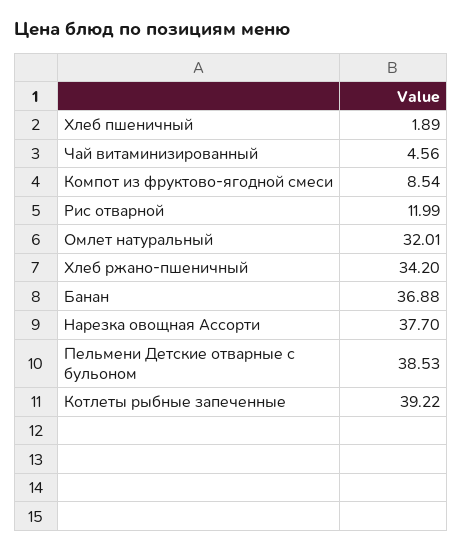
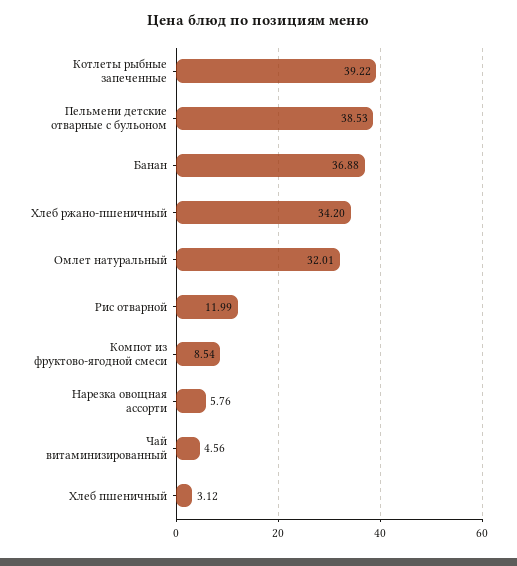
  {
-   "Хлеб пшеничный": 1.89,
+   "Хлеб пшеничный": 3.12,
    "Чай витаминизированный": 4.56,
    "Компот из фруктово-ягодной смеси": 8.54,
    "Рис отварной": 11.99,
    "Омлет натуральный": 32.01,
    "Хлеб ржано-пшеничный": 34.2,
    "Банан": 36.88,
-   "Нарезка овощная Ассорти": 37.7,
+   "Нарезка овощная Ассорти": 5.76,
    "Пельмени Детские отварные с бульоном": 38.53,
    "Котлеты рыбные запеченные": 39.22
  }

